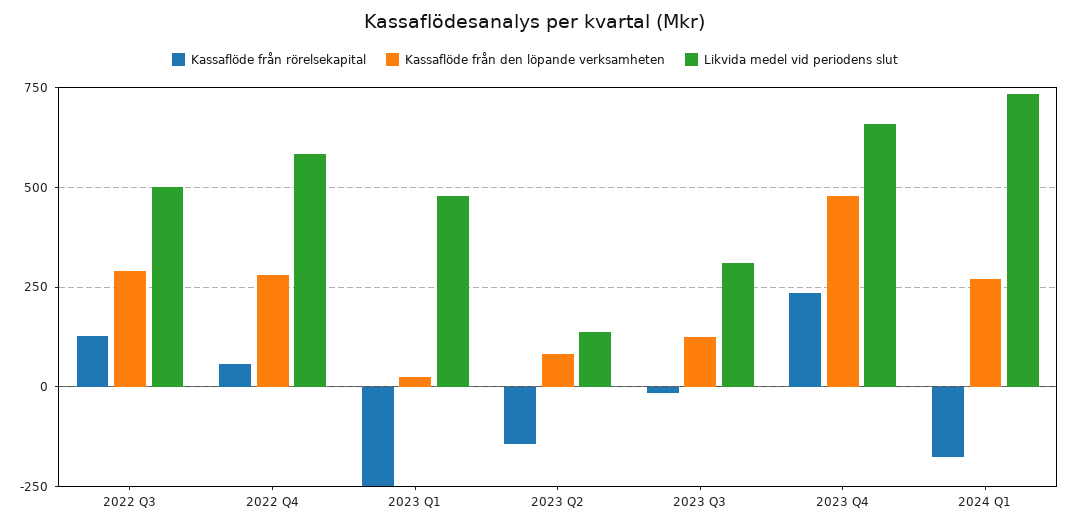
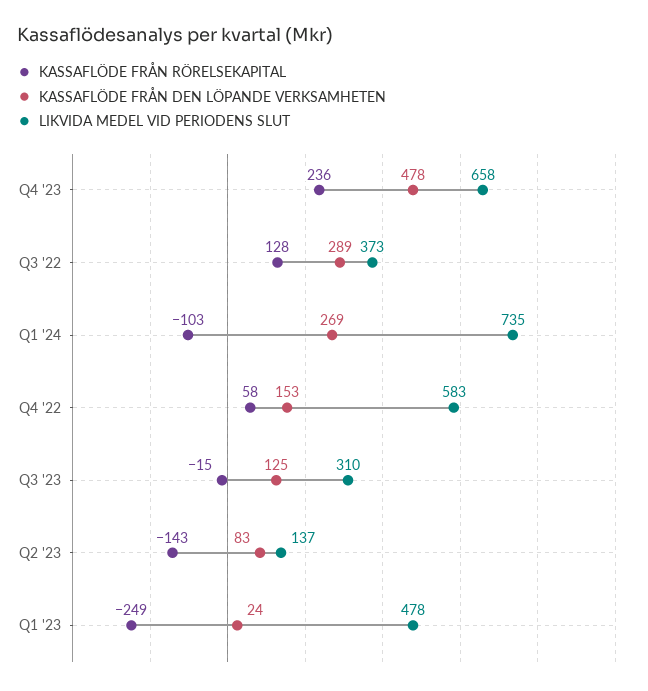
  {
    "Kassaflöde från rörelsekapital": {
      "2022 Q3": 128,
      "2022 Q4": 58,
      "2023 Q1": -249,
      "2023 Q2": -143,
      "2023 Q3": -15,
      "2023 Q4": 236,
-     "2024 Q1": -175
+     "2024 Q1": -103
    },
    "Kassaflöde från den löpande verksamheten": {
      "2022 Q3": 289,
-     "2022 Q4": 275,
+     "2022 Q4": 153,
      "2023 Q1": 24,
      "2023 Q2": 83,
      "2023 Q3": 125,
      "2023 Q4": 478,
      "2024 Q1": 269
    },
    "Likvida medel vid periodens slut": {
-     "2022 Q3": 500,
+     "2022 Q3": 373,
      "2022 Q4": 583,
      "2023 Q1": 478,
      "2023 Q2": 137,
      "2023 Q3": 310,
      "2023 Q4": 658,
      "2024 Q1": 735
    }
  }

